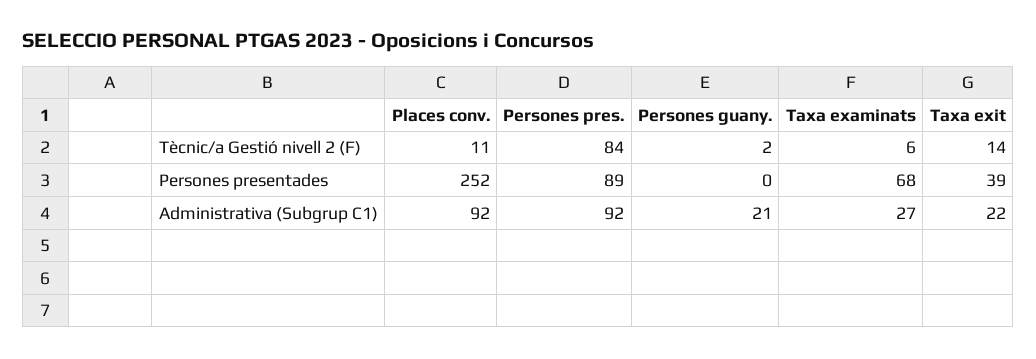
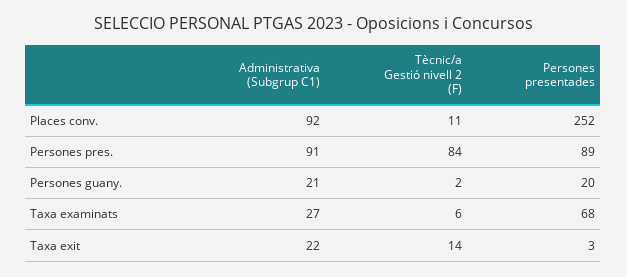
  {
    "Places conv.": {
      "Tècnic/a Gestió nivell 2 (F)": 11,
      "Persones presentades": 252,
      "Administrativa (Subgrup C1)": 92
    },
    "Persones pres.": {
      "Tècnic/a Gestió nivell 2 (F)": 84,
      "Persones presentades": 89,
-     "Administrativa (Subgrup C1)": 92
+     "Administrativa (Subgrup C1)": 91
    },
    "Persones guany.": {
      "Tècnic/a Gestió nivell 2 (F)": 2,
-     "Persones presentades": 0,
+     "Persones presentades": 20,
      "Administrativa (Subgrup C1)": 21
    },
    "Taxa examinats": {
      "Tècnic/a Gestió nivell 2 (F)": 6,
      "Persones presentades": 68,
      "Administrativa (Subgrup C1)": 27
    },
    "Taxa exit": {
      "Tècnic/a Gestió nivell 2 (F)": 14,
-     "Persones presentades": 39,
+     "Persones presentades": 3,
      "Administrativa (Subgrup C1)": 22
    }
  }

